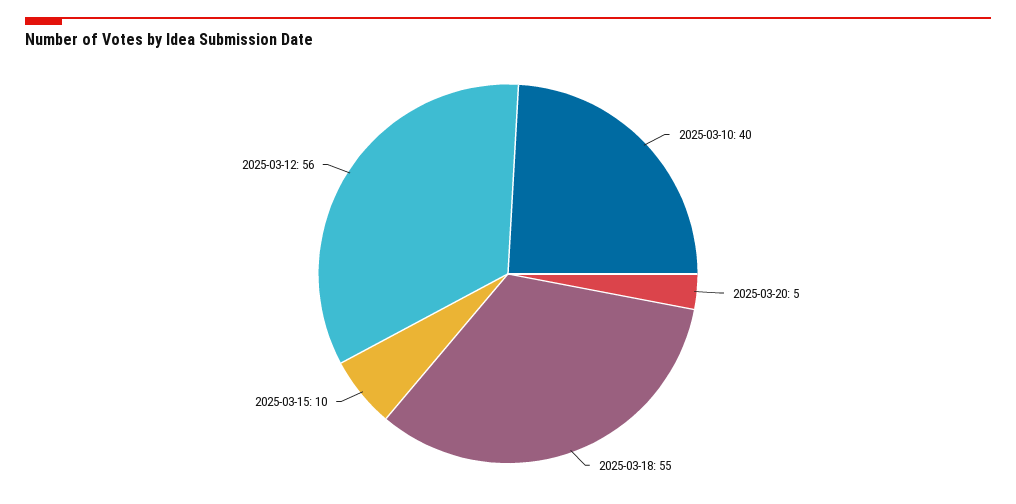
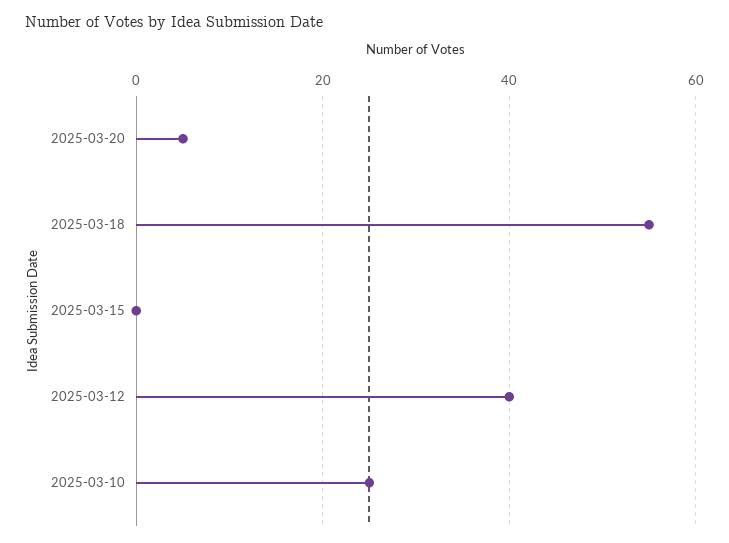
  {
-   "2025-03-10": 40,
+   "2025-03-10": 25,
    "2025-03-20": 5,
    "2025-03-18": 55,
-   "2025-03-15": 10,
+   "2025-03-15": 0,
-   "2025-03-12": 56
+   "2025-03-12": 40
  }

